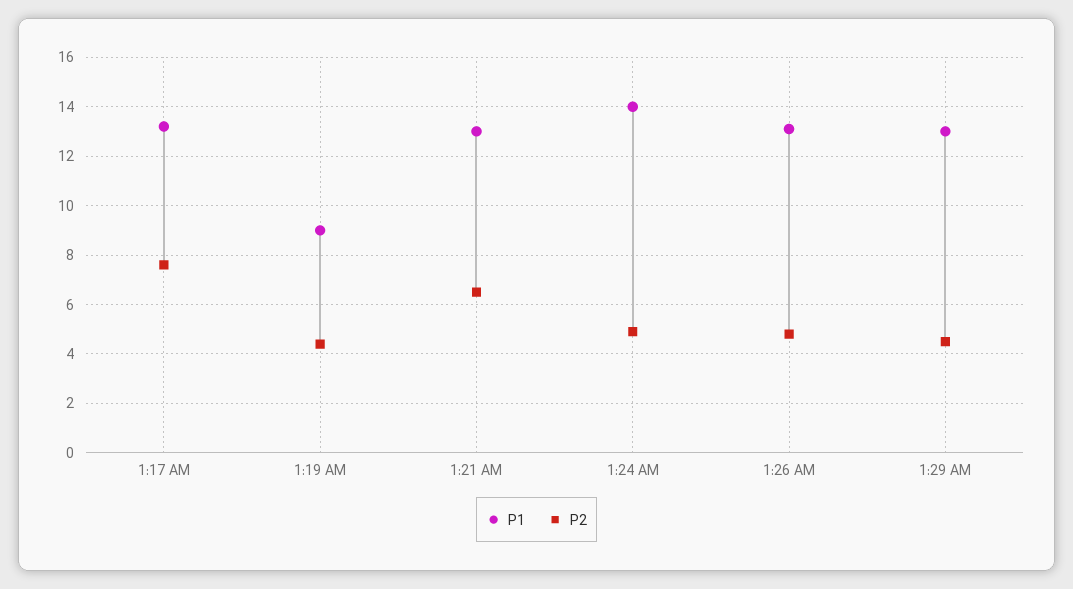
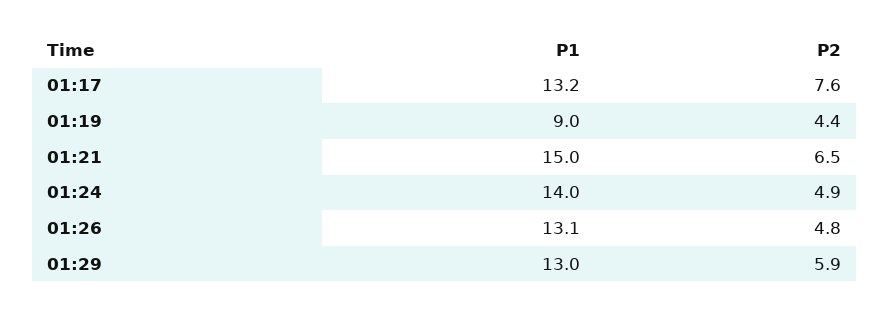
  {
    "P1": {
      "1:17 AM": 13.2,
      "1:19 AM": 9,
-     "1:21 AM": 13,
+     "1:21 AM": 15,
      "1:24 AM": 14,
      "1:26 AM": 13.1,
      "1:29 AM": 13
    },
    "P2": {
      "1:17 AM": 7.6,
      "1:19 AM": 4.4,
      "1:21 AM": 6.5,
      "1:24 AM": 4.9,
      "1:26 AM": 4.8,
-     "1:29 AM": 4.5
+     "1:29 AM": 5.9
    }
  }

